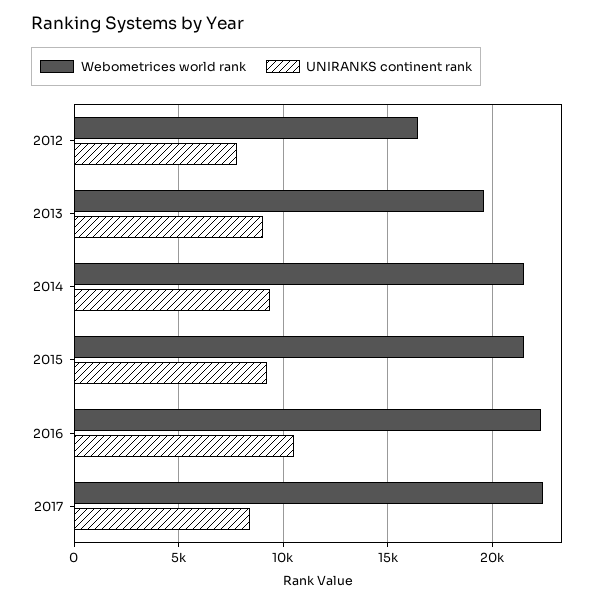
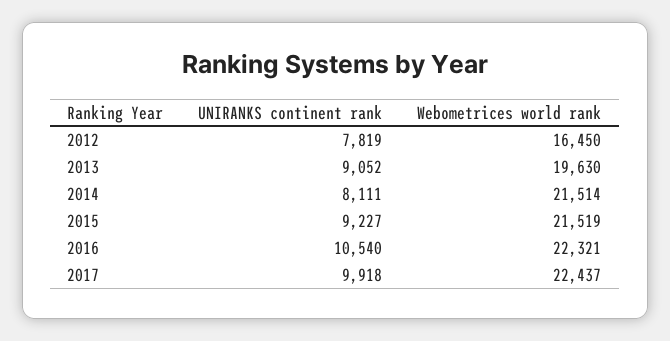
  {
    "Webometrices world rank": {
      "2012": 16450,
      "2013": 19630,
      "2014": 21514,
      "2015": 21519,
      "2016": 22321,
      "2017": 22437
    },
    "UNIRANKS continent rank": {
      "2012": 7819,
      "2013": 9052,
-     "2014": 9500,
+     "2014": 8111,
      "2015": 9227,
      "2016": 10540,
-     "2017": 8500
+     "2017": 9918
    }
  }

